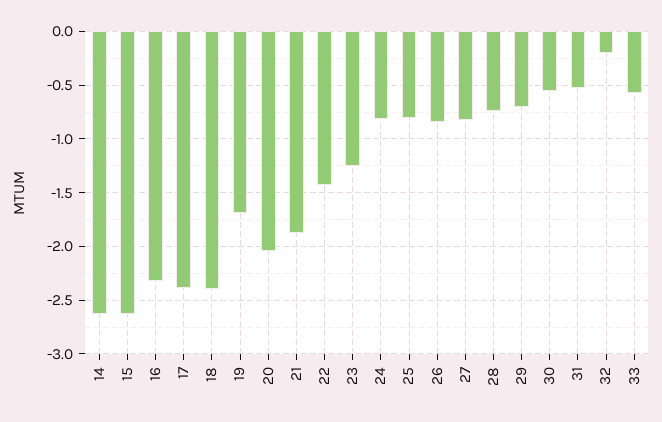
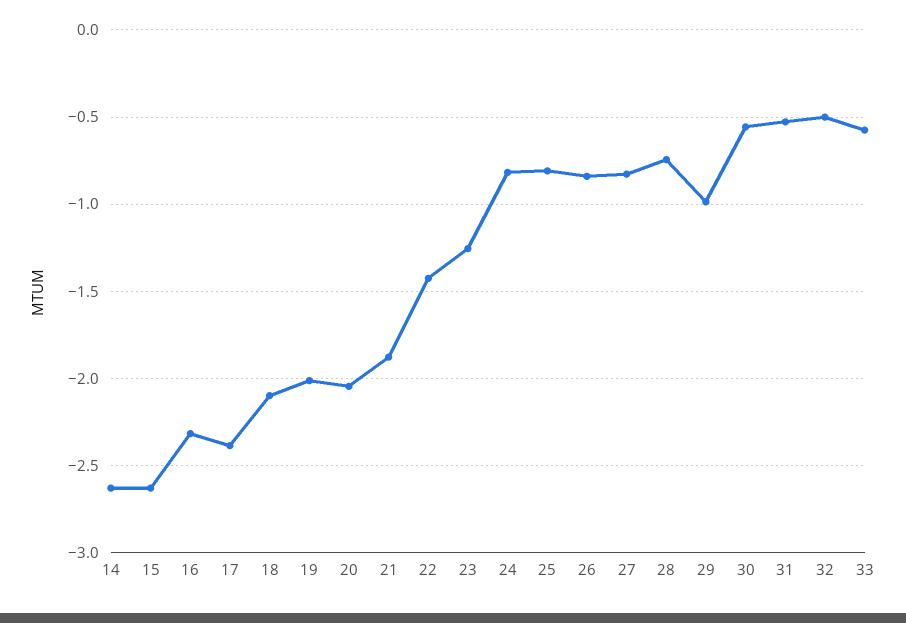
  {
    "14": -2.65,
    "15": -2.65,
    "16": -2.3,
    "17": -2.4,
-   "18": -2.4,
+   "18": -2.1,
-   "19": -1.7,
+   "19": -2,
    "20": -2.05,
    "21": -1.9,
    "22": -1.45,
    "23": -1.25,
    "24": -0.8,
    "25": -0.8,
    "26": -0.85,
    "27": -0.85,
    "28": -0.75,
-   "29": -0.7,
+   "29": -1,
    "30": -0.55,
    "31": -0.55,
-   "32": -0.2,
+   "32": -0.5,
    "33": -0.55
  }

